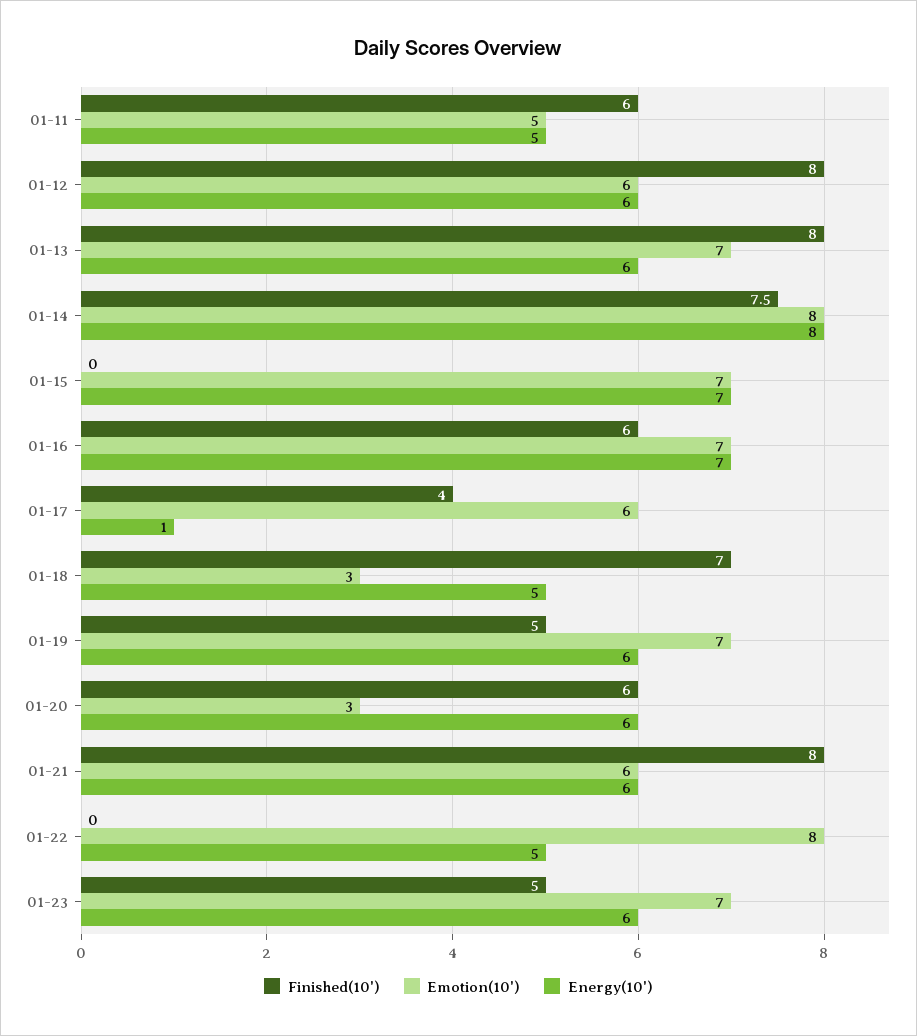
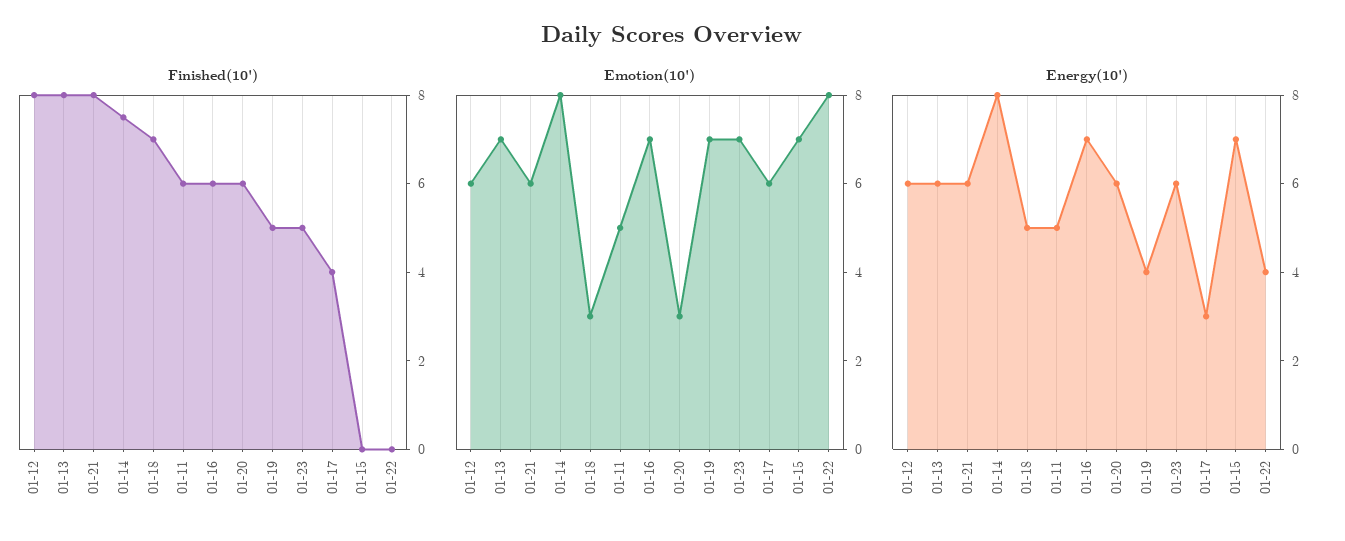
  {
    "Finished(10')": {
      "01-11": 6,
      "01-12": 8,
      "01-13": 8,
      "01-14": 7.5,
      "01-15": 0,
      "01-16": 6,
      "01-17": 4,
      "01-18": 7,
      "01-19": 5,
      "01-20": 6,
      "01-21": 8,
      "01-22": 0,
      "01-23": 5
    },
    "Emotion(10')": {
      "01-11": 5,
      "01-12": 6,
      "01-13": 7,
      "01-14": 8,
      "01-15": 7,
      "01-16": 7,
      "01-17": 6,
      "01-18": 3,
      "01-19": 7,
      "01-20": 3,
      "01-21": 6,
      "01-22": 8,
      "01-23": 7
    },
    "Energy(10')": {
      "01-11": 5,
      "01-12": 6,
      "01-13": 6,
      "01-14": 8,
      "01-15": 7,
      "01-16": 7,
-     "01-17": 1,
+     "01-17": 3,
      "01-18": 5,
-     "01-19": 6,
+     "01-19": 4,
      "01-20": 6,
      "01-21": 6,
-     "01-22": 5,
+     "01-22": 4,
      "01-23": 6
    }
  }

